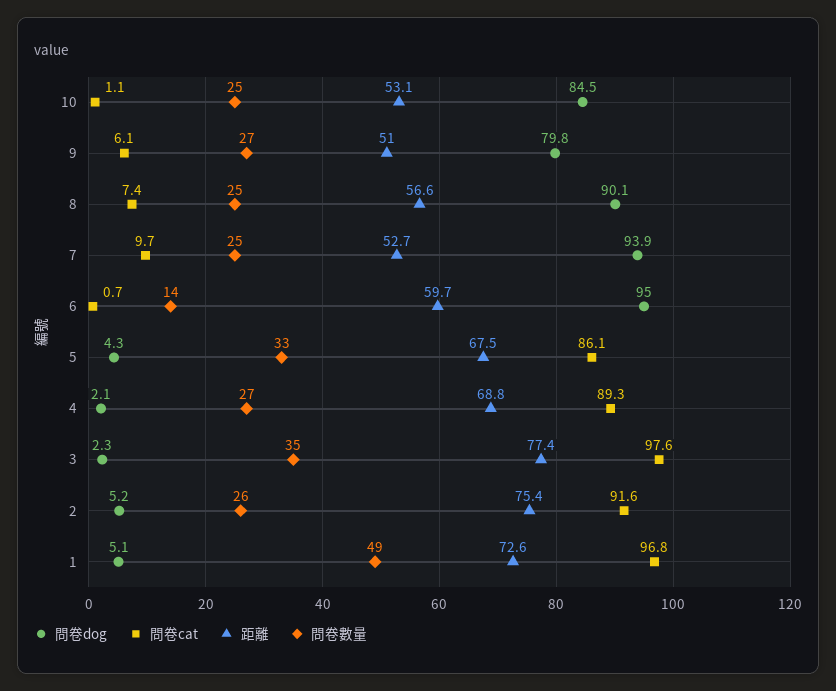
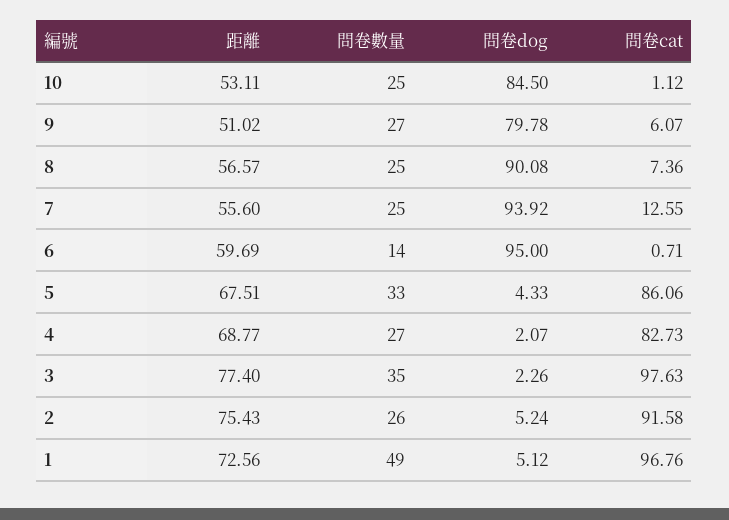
  {
    "問卷dog": {
      "10": 84.5,
      "9": 79.78,
      "8": 90.08,
      "7": 93.92,
      "6": 95,
      "5": 4.33,
      "4": 2.07,
      "3": 2.26,
      "2": 5.24,
      "1": 5.12
    },
    "問卷cat": {
      "10": 1.12,
      "9": 6.07,
      "8": 7.36,
-     "7": 9.7,
+     "7": 12.55,
      "6": 0.71,
      "5": 86.06,
-     "4": 89.3,
+     "4": 82.73,
      "3": 97.63,
      "2": 91.58,
      "1": 96.76
    },
    "距離": {
      "10": 53.11,
      "9": 51.02,
      "8": 56.57,
-     "7": 52.7,
+     "7": 55.6,
      "6": 59.69,
      "5": 67.51,
      "4": 68.77,
      "3": 77.4,
      "2": 75.43,
      "1": 72.56
    },
    "問卷數量": {
      "10": 25,
      "9": 27,
      "8": 25,
      "7": 25,
      "6": 14,
      "5": 33,
      "4": 27,
      "3": 35,
      "2": 26,
      "1": 49
    }
  }

